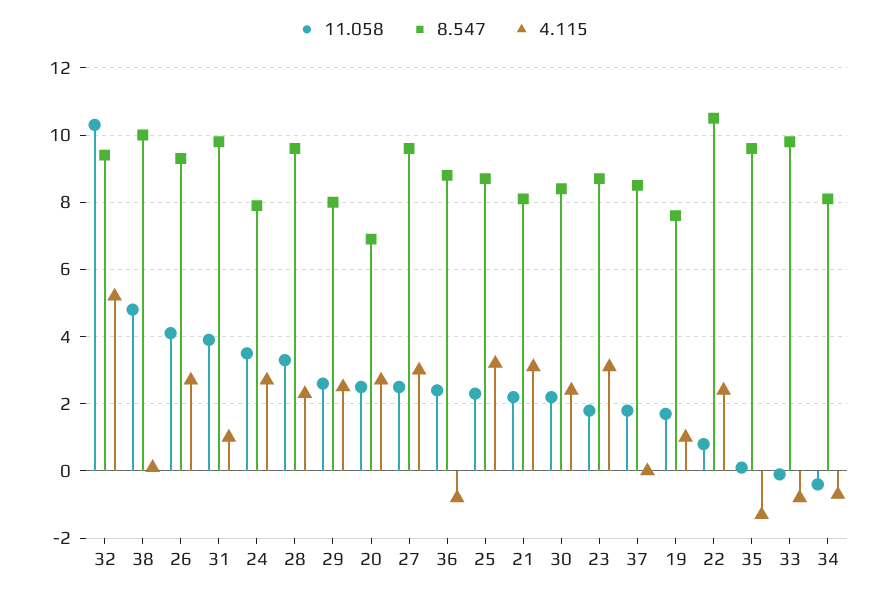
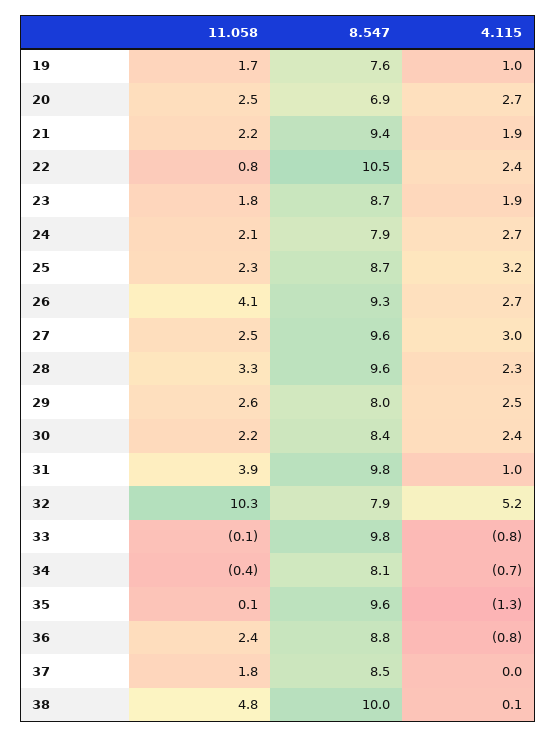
  {
    "11.058": {
      "32": 10.3,
      "38": 4.8,
      "26": 4.1,
      "31": 3.9,
-     "24": 3.5,
+     "24": 2.1,
      "28": 3.3,
      "29": 2.6,
      "20": 2.5,
      "27": 2.5,
      "36": 2.4,
      "25": 2.3,
      "21": 2.2,
      "30": 2.2,
      "23": 1.8,
      "37": 1.8,
      "19": 1.7,
      "22": 0.8,
      "35": 0.1,
      "33": -0.1,
      "34": -0.4
    },
    "8.547": {
-     "32": 9.5,
+     "32": 7.9,
      "38": 10,
      "26": 9.3,
      "31": 9.8,
      "24": 7.9,
      "28": 9.6,
      "29": 8,
      "20": 6.9,
      "27": 9.6,
      "36": 8.8,
      "25": 8.7,
-     "21": 8,
+     "21": 9.4,
      "30": 8.4,
      "23": 8.7,
      "37": 8.5,
      "19": 7.6,
      "22": 10.5,
      "35": 9.6,
      "33": 9.8,
      "34": 8.1
    },
    "4.115": {
      "32": 5.2,
      "38": 0.1,
      "26": 2.7,
      "31": 1,
      "24": 2.7,
      "28": 2.3,
      "29": 2.5,
      "20": 2.7,
      "27": 3,
      "36": -0.8,
      "25": 3.2,
-     "21": 3,
+     "21": 1.9,
      "30": 2.4,
-     "23": 3,
+     "23": 1.9,
      "37": 0,
      "19": 1,
      "22": 2.4,
      "35": -1.3,
      "33": -0.8,
      "34": -0.7
    }
  }

